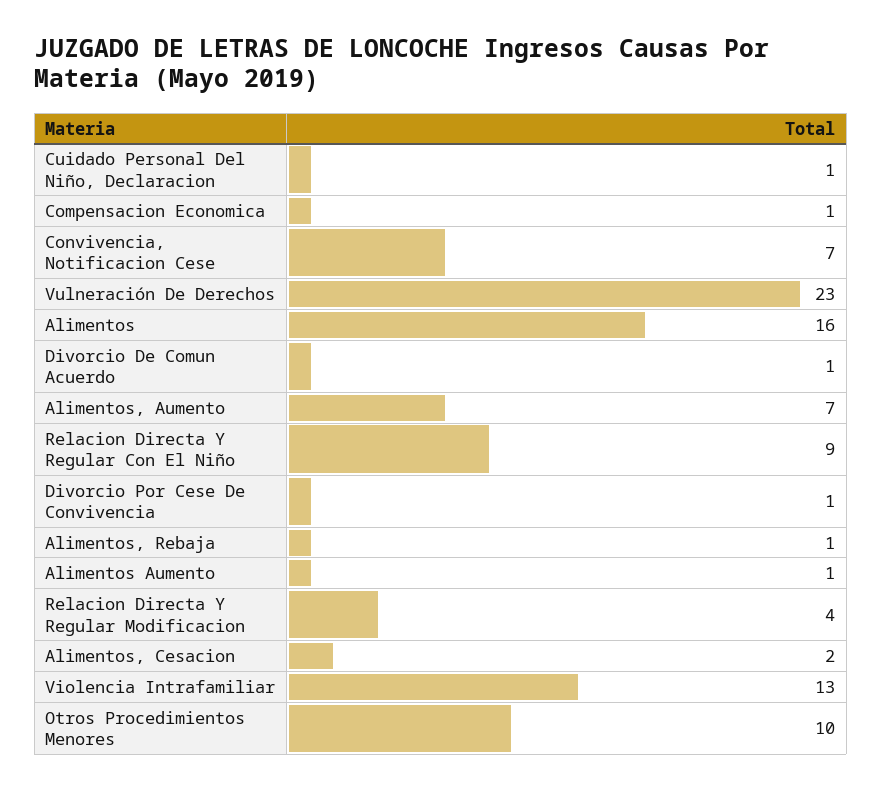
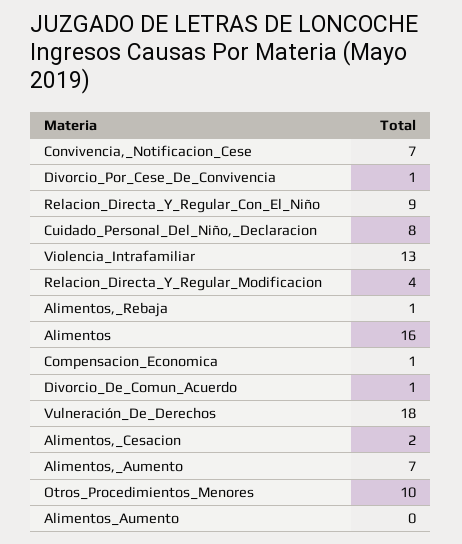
  {
-   "Cuidado Personal Del Niño, Declaracion": 1,
+   "Cuidado Personal Del Niño, Declaracion": 8,
    "Compensacion Economica": 1,
    "Convivencia, Notificacion Cese": 7,
-   "Vulneración De Derechos": 23,
+   "Vulneración De Derechos": 18,
    "Alimentos": 16,
    "Divorcio De Comun Acuerdo": 1,
    "Alimentos, Aumento": 7,
    "Relacion Directa Y Regular Con El Niño": 9,
    "Divorcio Por Cese De Convivencia": 1,
    "Alimentos, Rebaja": 1,
-   "Alimentos Aumento": 1,
+   "Alimentos Aumento": 0,
    "Relacion Directa Y Regular Modificacion": 4,
    "Alimentos, Cesacion": 2,
    "Violencia Intrafamiliar": 13,
    "Otros Procedimientos Menores": 10
  }

